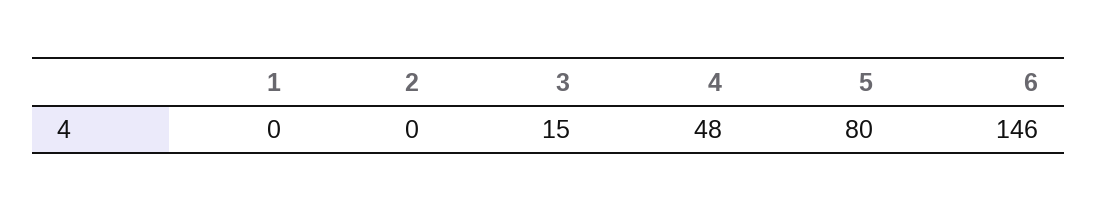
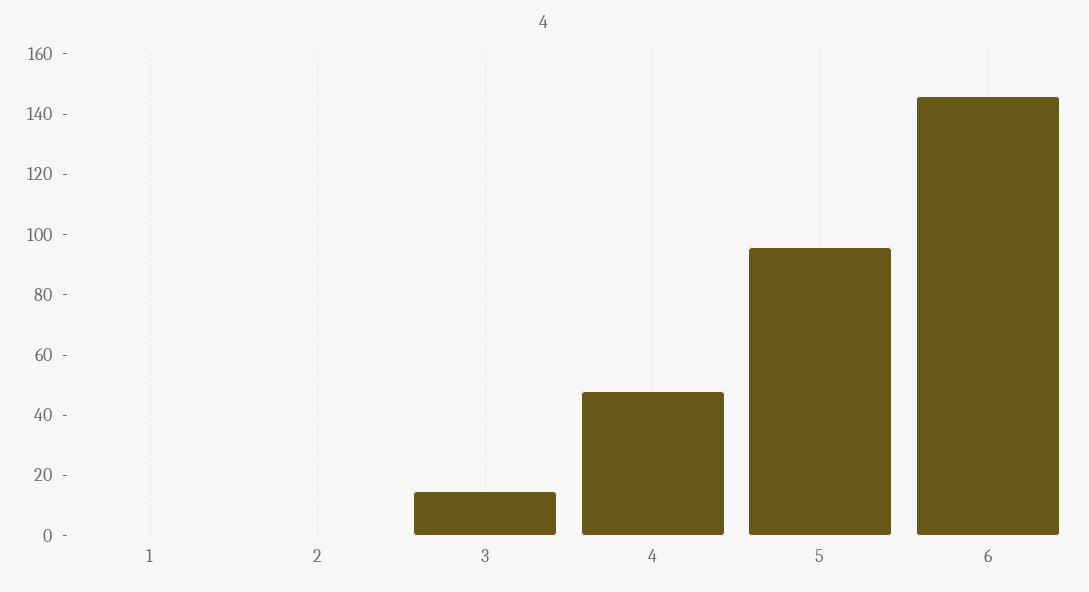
  {
    "1": 0,
    "2": 0,
    "3": 15,
    "4": 48,
-   "5": 80,
+   "5": 95,
    "6": 146
  }

